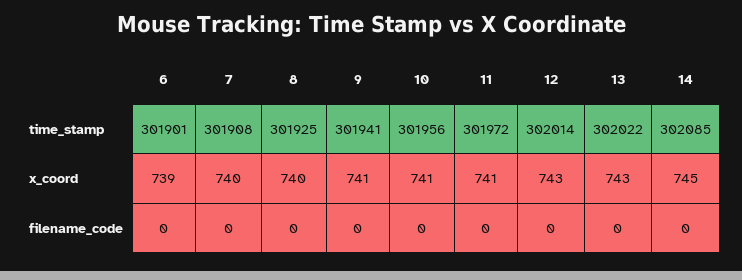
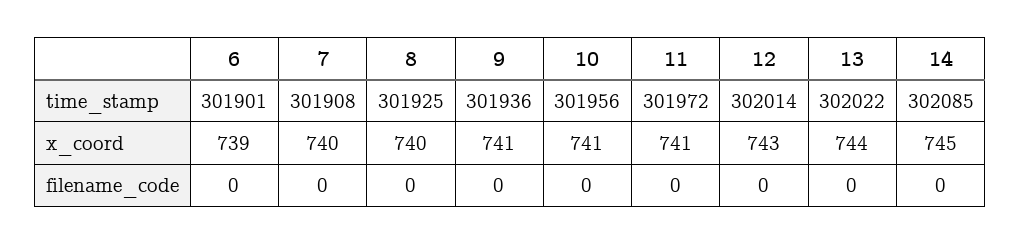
  {
    "6": {
      "time_stamp": 301901,
      "x_coord": 739,
      "filename_code": 0
    },
    "7": {
      "time_stamp": 301908,
      "x_coord": 740,
      "filename_code": 0
    },
    "8": {
      "time_stamp": 301925,
      "x_coord": 740,
      "filename_code": 0
    },
    "9": {
-     "time_stamp": 301941,
+     "time_stamp": 301936,
      "x_coord": 741,
      "filename_code": 0
    },
    "10": {
      "time_stamp": 301956,
      "x_coord": 741,
      "filename_code": 0
    },
    "11": {
      "time_stamp": 301972,
      "x_coord": 741,
      "filename_code": 0
    },
    "12": {
      "time_stamp": 302014,
      "x_coord": 743,
      "filename_code": 0
    },
    "13": {
      "time_stamp": 302022,
-     "x_coord": 743,
+     "x_coord": 744,
      "filename_code": 0
    },
    "14": {
      "time_stamp": 302085,
      "x_coord": 745,
      "filename_code": 0
    }
  }

